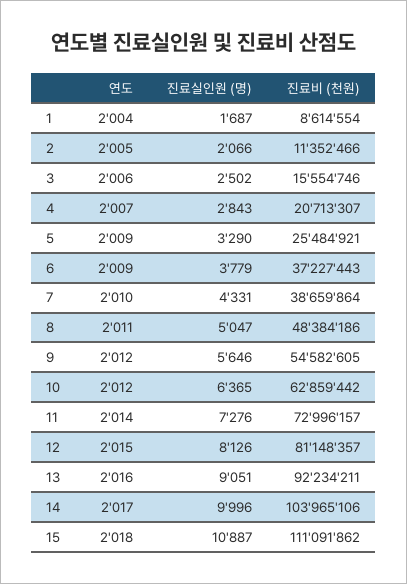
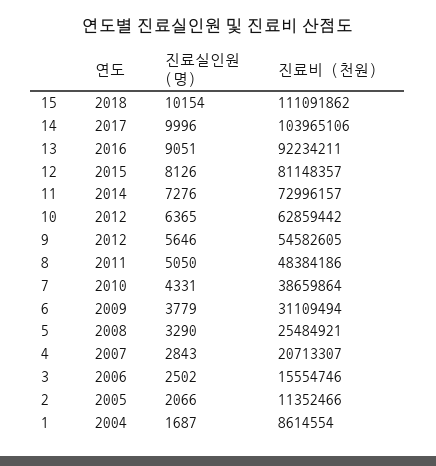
  {
    "연도": {
      "1": 2004,
      "2": 2005,
      "3": 2006,
      "4": 2007,
-     "5": 2009,
+     "5": 2008,
      "6": 2009,
      "7": 2010,
      "8": 2011,
      "9": 2012,
      "10": 2012,
      "11": 2014,
      "12": 2015,
      "13": 2016,
      "14": 2017,
      "15": 2018
    },
    "진료실인원 (명)": {
      "1": 1687,
      "2": 2066,
      "3": 2502,
      "4": 2843,
      "5": 3290,
      "6": 3779,
      "7": 4331,
-     "8": 5047,
+     "8": 5050,
      "9": 5646,
      "10": 6365,
      "11": 7276,
      "12": 8126,
      "13": 9051,
      "14": 9996,
-     "15": 10887
+     "15": 10154
    },
    "진료비 (천원)": {
      "1": 8614554,
      "2": 11352466,
      "3": 15554746,
      "4": 20713307,
      "5": 25484921,
-     "6": 37227443,
+     "6": 31109494,
      "7": 38659864,
      "8": 48384186,
      "9": 54582605,
      "10": 62859442,
      "11": 72996157,
      "12": 81148357,
      "13": 92234211,
      "14": 103965106,
      "15": 111091862
    }
  }

